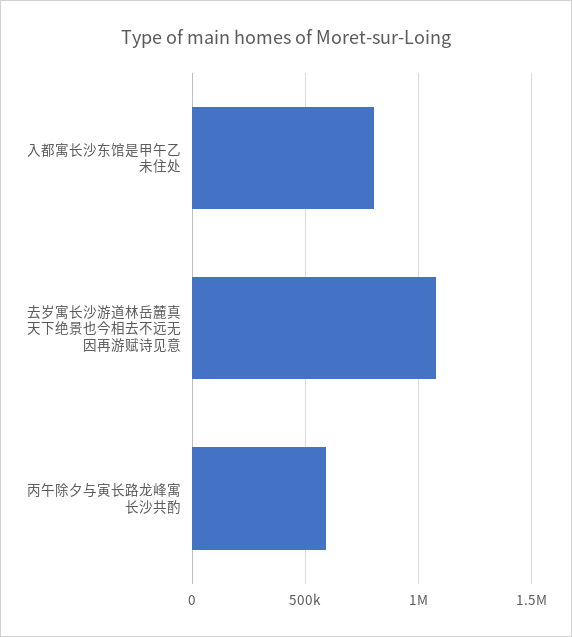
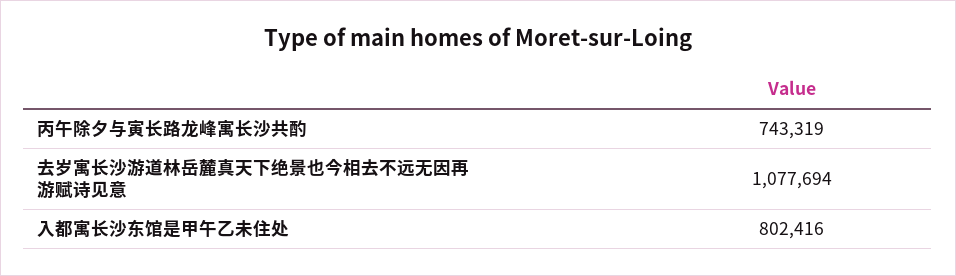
  {
    "入都寓长沙东馆是甲午乙未住处": 802416,
    "去岁寓长沙游道林岳麓真天下绝景也今相去不远无因再游赋诗见意": 1077694,
-   "丙午除夕与寅长路龙峰寓长沙共酌": 600000
+   "丙午除夕与寅长路龙峰寓长沙共酌": 743319
  }

